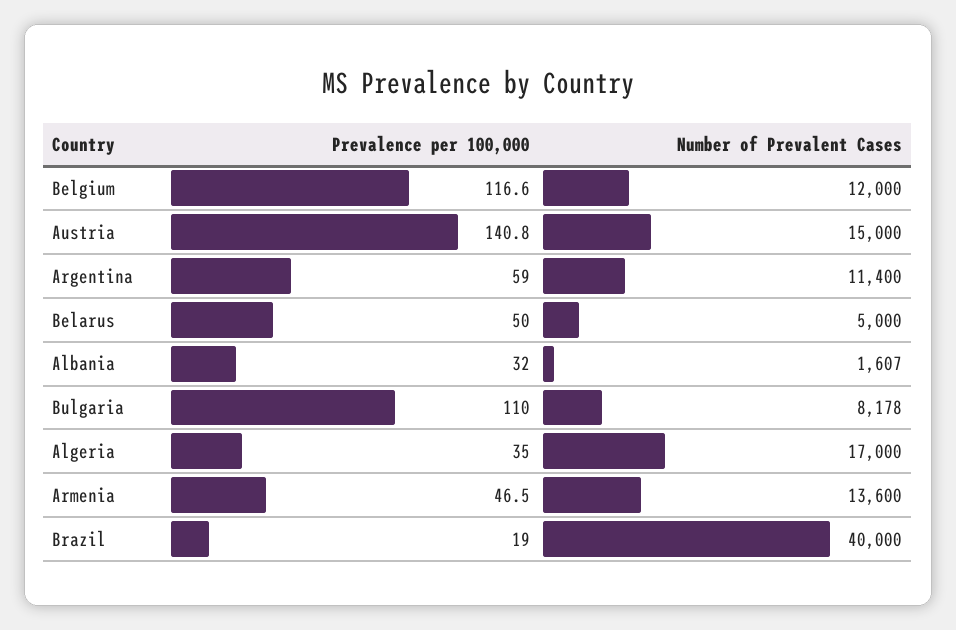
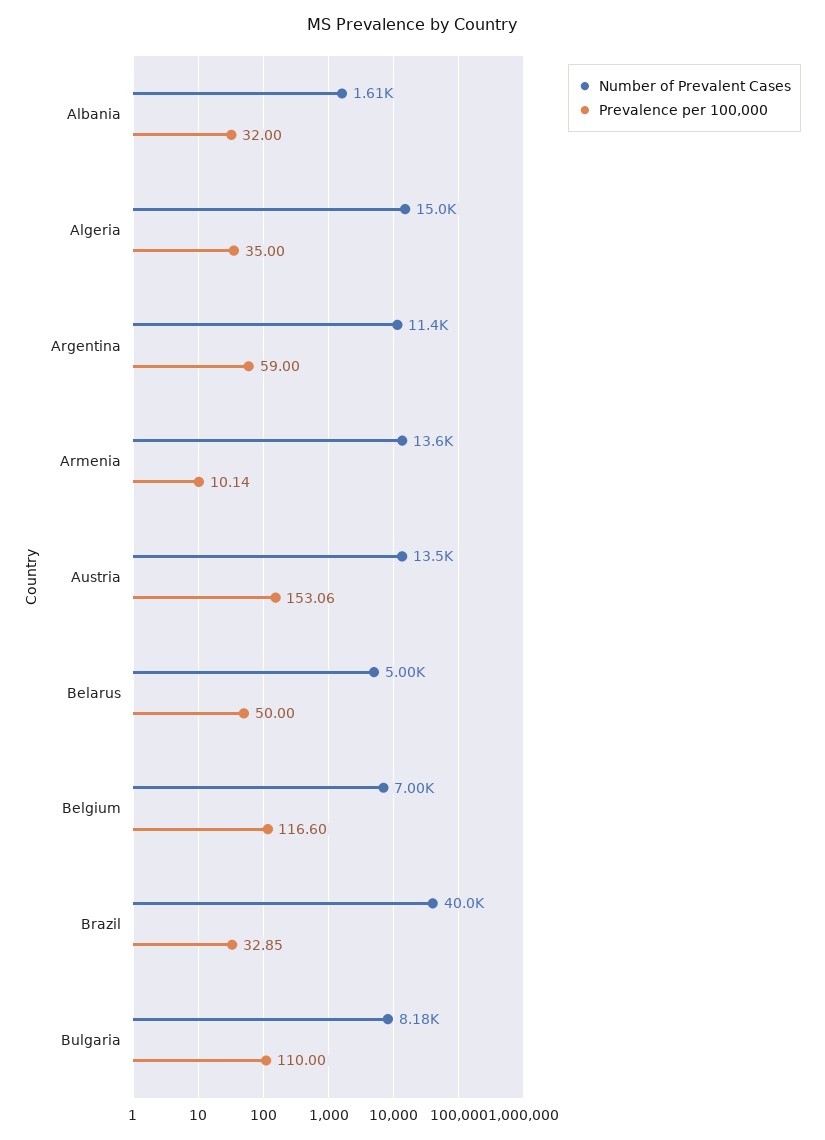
  {
    "Prevalence per 100,000": {
      "Belgium": 116.6,
-     "Austria": 140.8,
+     "Austria": 153.06,
      "Argentina": 59,
      "Belarus": 50,
      "Albania": 32,
      "Bulgaria": 110,
      "Algeria": 35,
-     "Armenia": 46.5,
+     "Armenia": 10.14,
-     "Brazil": 19
+     "Brazil": 32.85
    },
    "Number of Prevalent Cases": {
-     "Belgium": 12000,
+     "Belgium": 7000,
-     "Austria": 15000,
+     "Austria": 13500,
      "Argentina": 11400,
      "Belarus": 5000,
      "Albania": 1607,
      "Bulgaria": 8178,
-     "Algeria": 17000,
+     "Algeria": 15000,
      "Armenia": 13600,
      "Brazil": 40000
    }
  }

